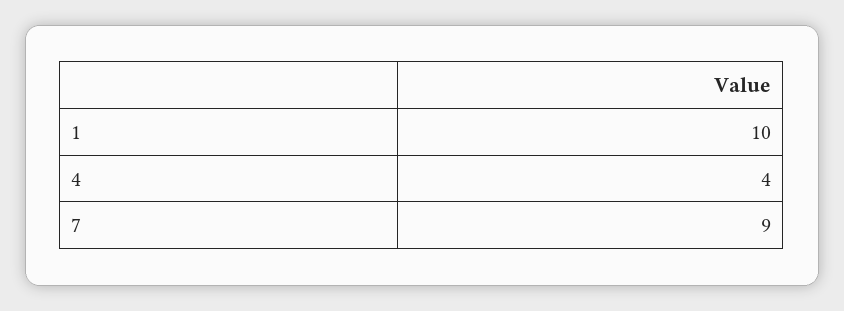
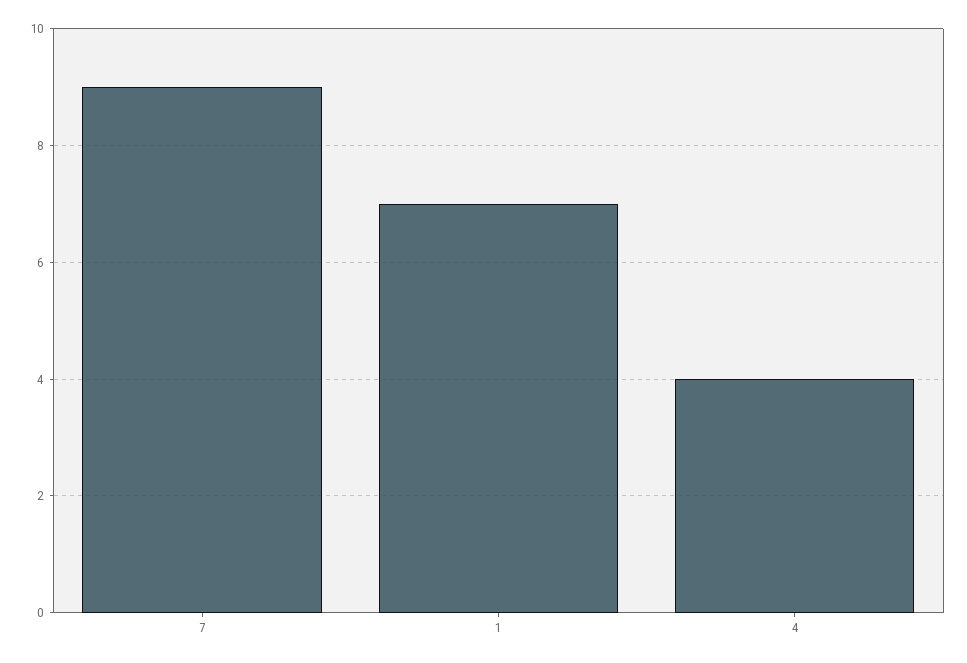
  {
-   "1": 10,
+   "1": 7,
    "4": 4,
    "7": 9
  }

